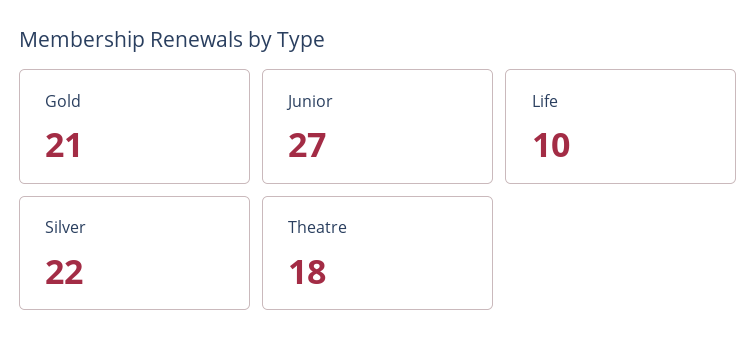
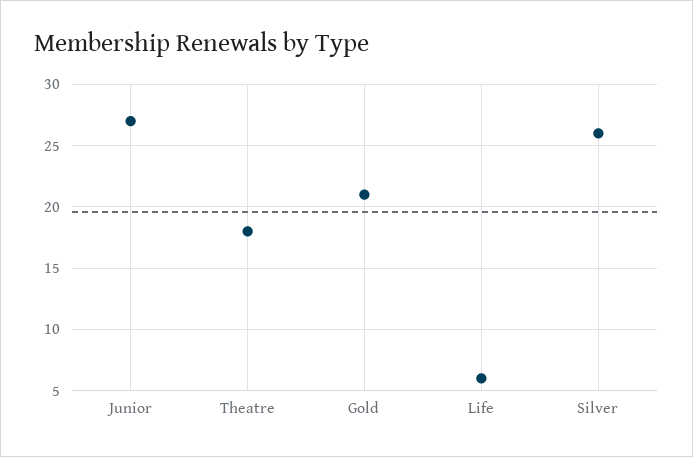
  {
    "Gold": 21,
    "Junior": 27,
-   "Life": 10,
+   "Life": 6,
-   "Silver": 22,
+   "Silver": 26,
    "Theatre": 18
  }

